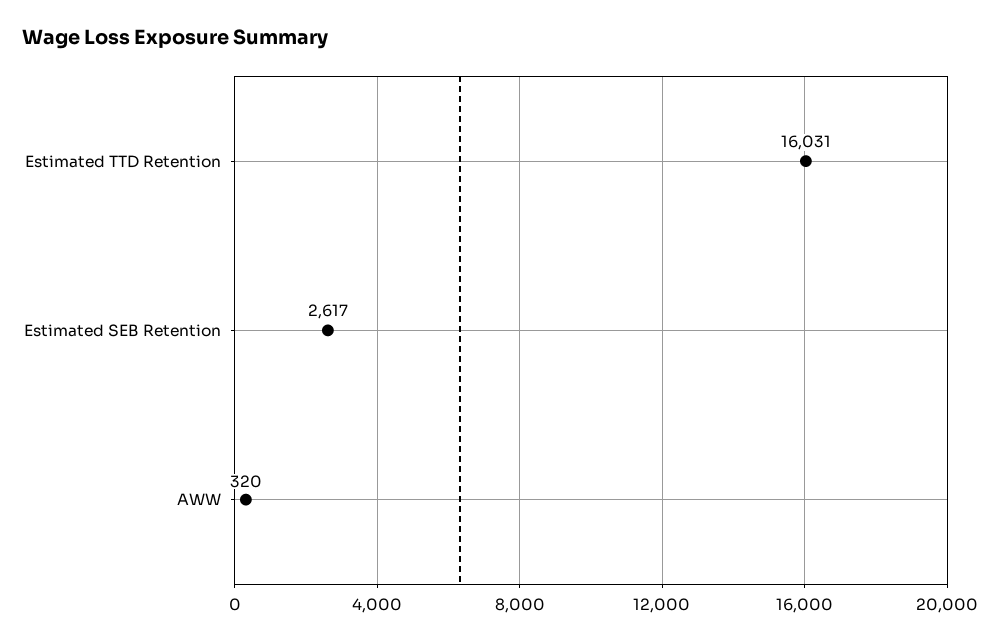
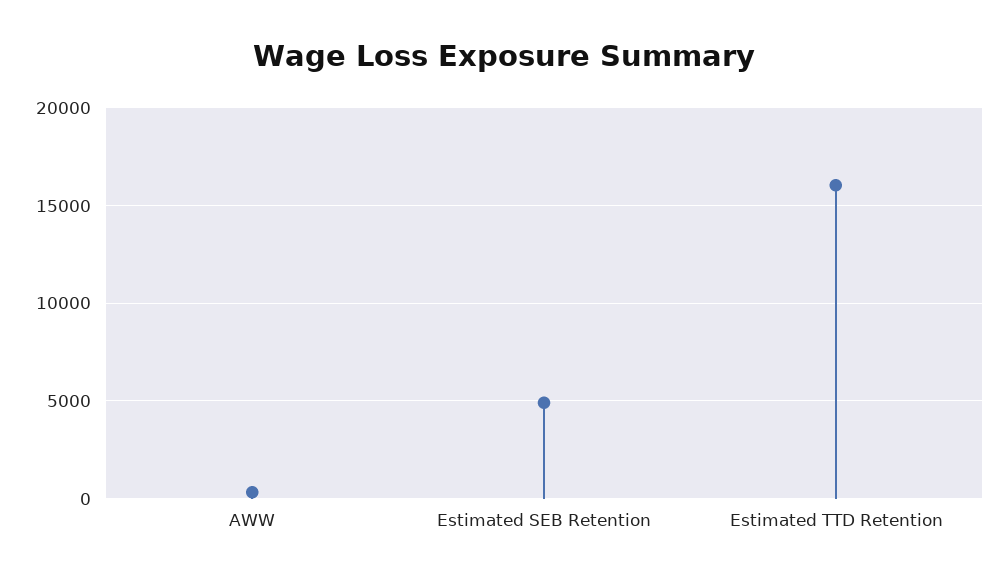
  {
    "Estimated TTD Retention": 16031,
-   "Estimated SEB Retention": 2617,
+   "Estimated SEB Retention": 5000,
    "AWW": 320
  }

